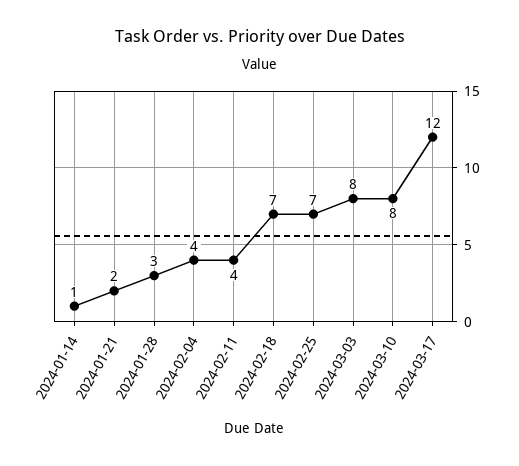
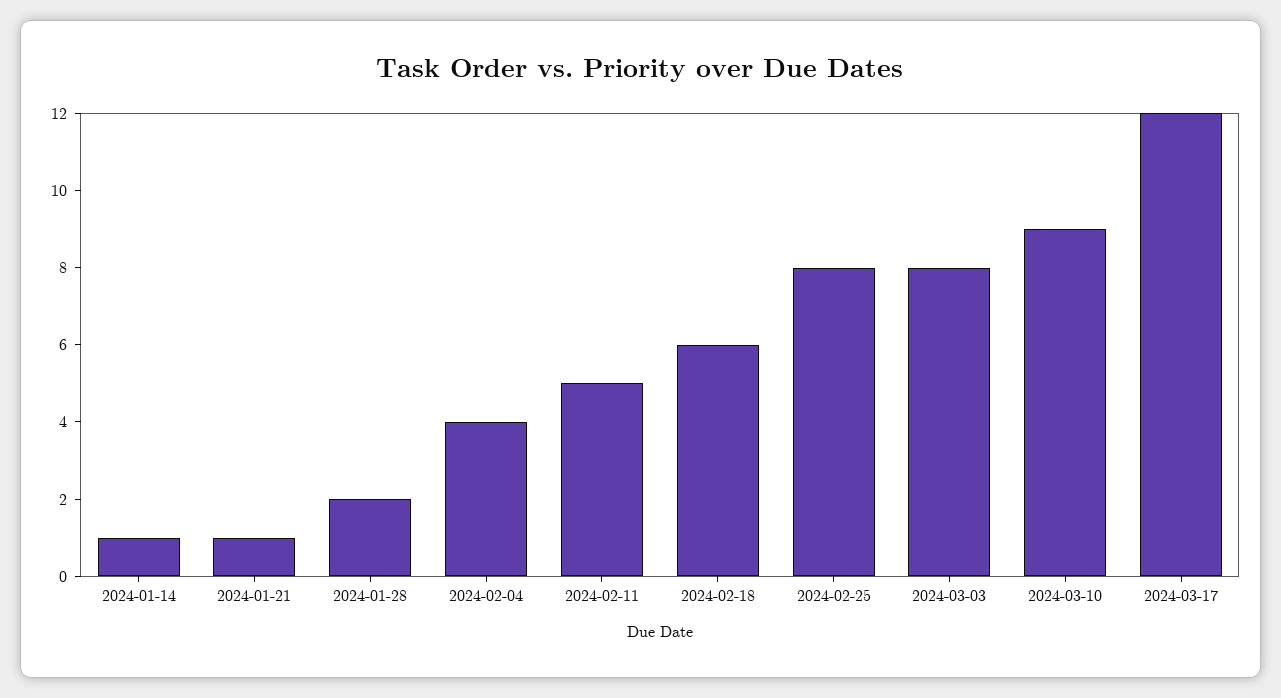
  {
    "2024-01-14": 1,
-   "2024-01-21": 2,
+   "2024-01-21": 1,
-   "2024-01-28": 3,
+   "2024-01-28": 2,
    "2024-02-04": 4,
-   "2024-02-11": 4,
+   "2024-02-11": 5,
-   "2024-02-18": 7,
+   "2024-02-18": 6,
-   "2024-02-25": 7,
+   "2024-02-25": 8,
    "2024-03-03": 8,
-   "2024-03-10": 8,
+   "2024-03-10": 9,
    "2024-03-17": 12
  }

